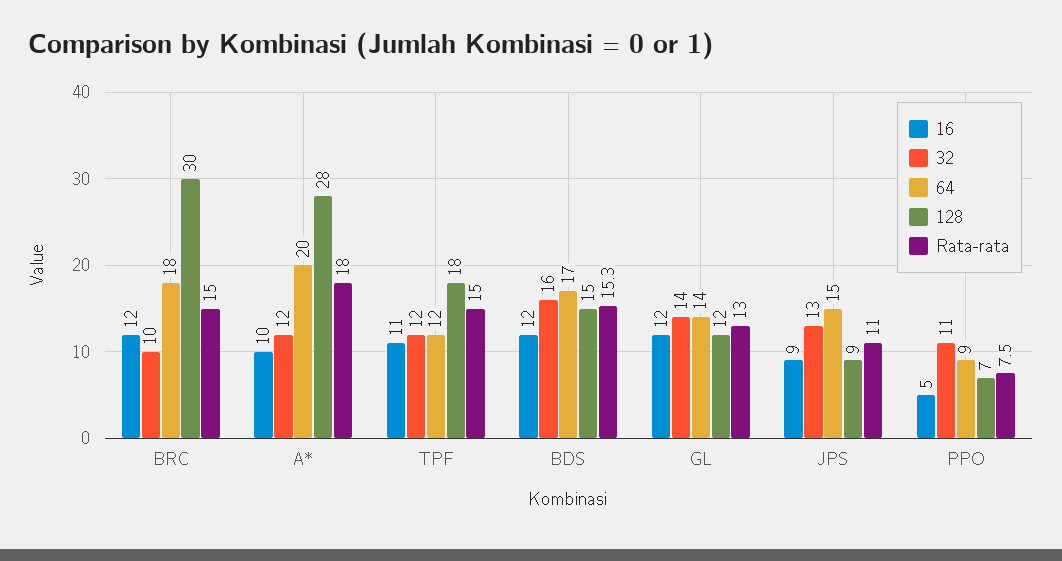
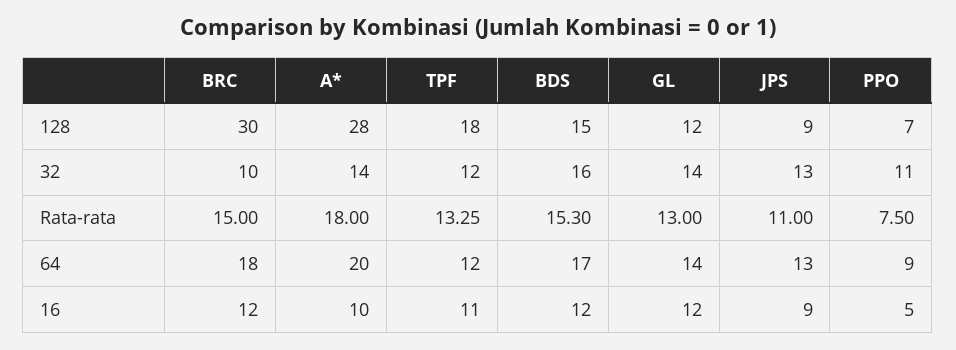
  {
    "16": {
      "BRC": 12,
      "A*": 10,
      "TPF": 11,
      "BDS": 12,
      "GL": 12,
      "JPS": 9,
      "PPO": 5
    },
    "32": {
      "BRC": 10,
-     "A*": 12,
+     "A*": 14,
      "TPF": 12,
      "BDS": 16,
      "GL": 14,
      "JPS": 13,
      "PPO": 11
    },
    "64": {
      "BRC": 18,
      "A*": 20,
      "TPF": 12,
      "BDS": 17,
      "GL": 14,
-     "JPS": 15,
+     "JPS": 13,
      "PPO": 9
    },
    "128": {
      "BRC": 30,
      "A*": 28,
      "TPF": 18,
      "BDS": 15,
      "GL": 12,
      "JPS": 9,
      "PPO": 7
    },
    "Rata-rata": {
      "BRC": 15,
      "A*": 18,
-     "TPF": 15,
+     "TPF": 13.25,
      "BDS": 15.3,
      "GL": 13,
      "JPS": 11,
      "PPO": 7.5
    }
  }

